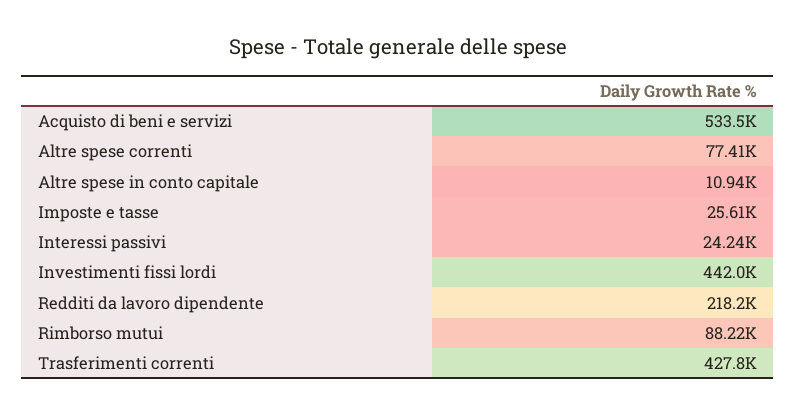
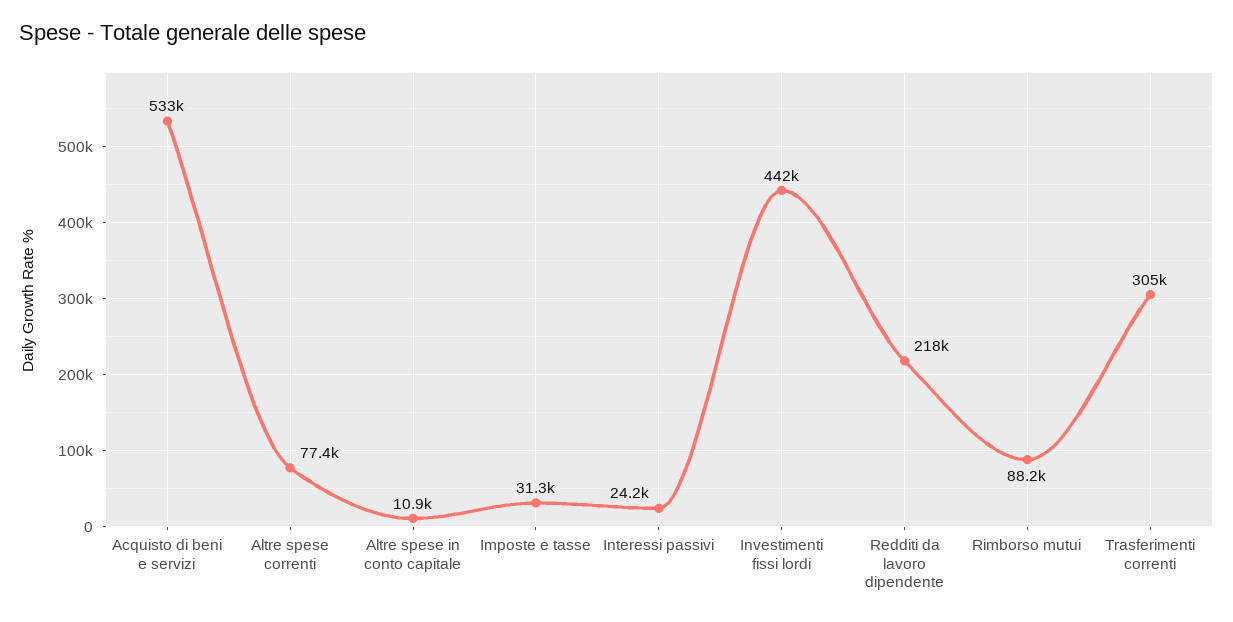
  {
    "Acquisto di beni e servizi": 533500,
    "Altre spese correnti": 77410,
    "Altre spese in conto capitale": 10940,
-   "Imposte e tasse": 25610,
+   "Imposte e tasse": 31300,
    "Interessi passivi": 24240,
    "Investimenti fissi lordi": 442000,
    "Redditi da lavoro dipendente": 218200,
    "Rimborso mutui": 88220,
-   "Trasferimenti correnti": 427800
+   "Trasferimenti correnti": 305000
  }

